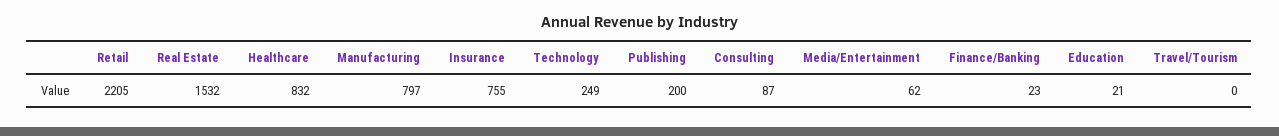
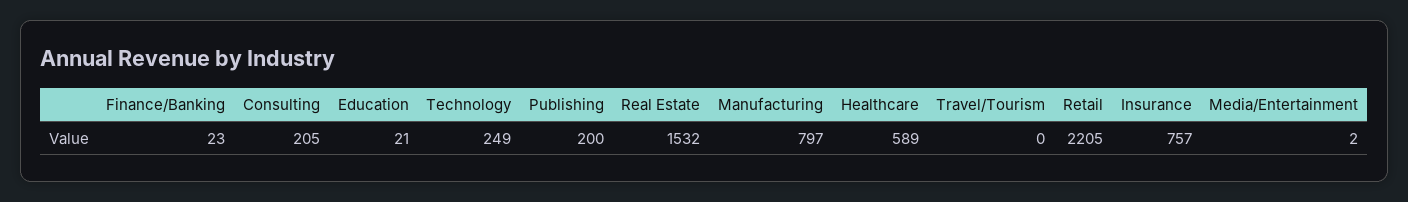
  {
    "Retail": 2205,
    "Real Estate": 1532,
-   "Healthcare": 832,
+   "Healthcare": 589,
    "Manufacturing": 797,
-   "Insurance": 755,
+   "Insurance": 757,
    "Technology": 249,
    "Publishing": 200,
-   "Consulting": 87,
+   "Consulting": 205,
-   "Media/Entertainment": 62,
+   "Media/Entertainment": 2,
    "Finance/Banking": 23,
    "Education": 21,
    "Travel/Tourism": 0
  }

